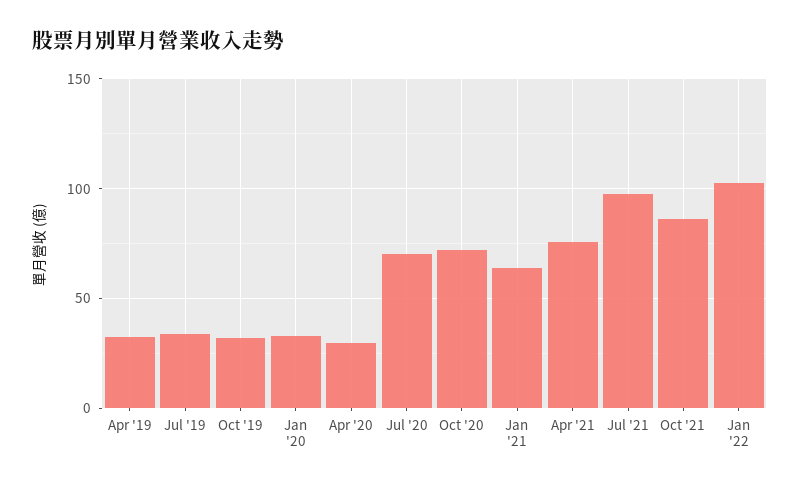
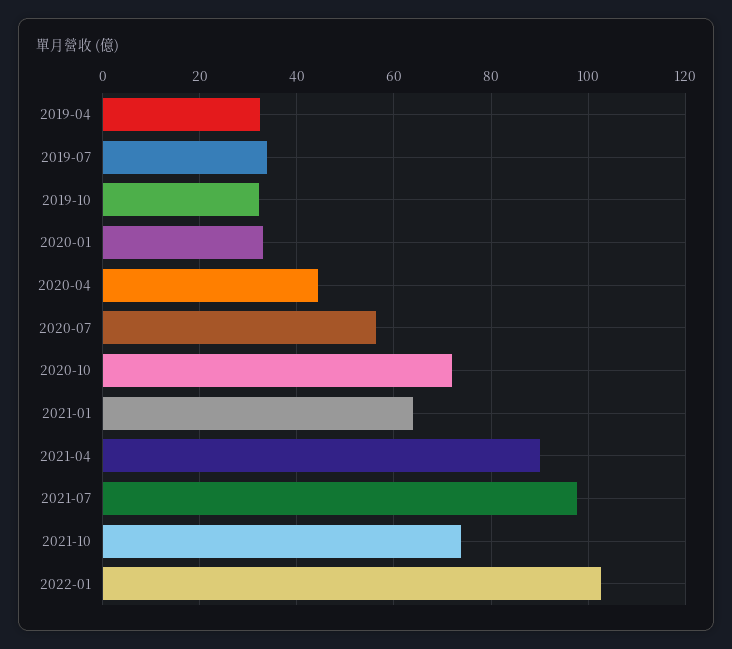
  {
    "Apr '19": 32,
    "Jul '19": 34,
    "Oct '19": 32,
    "Jan '20": 34,
-   "Apr '20": 30,
+   "Apr '20": 44,
-   "Jul '20": 70,
+   "Jul '20": 56,
    "Oct '20": 72,
    "Jan '21": 64,
-   "Apr '21": 75,
+   "Apr '21": 90,
    "Jul '21": 98,
-   "Oct '21": 85,
+   "Oct '21": 74,
    "Jan '22": 102
  }

